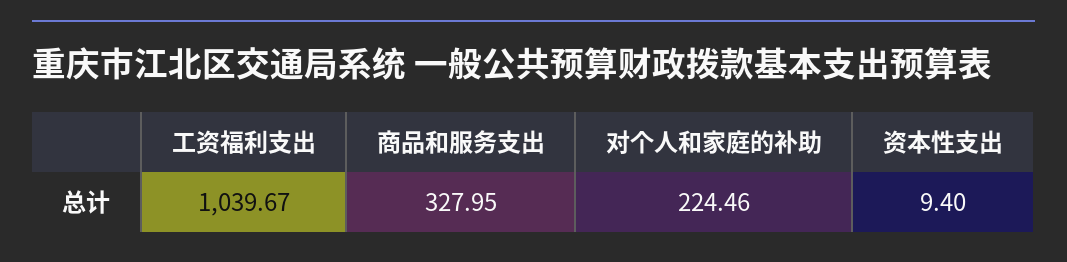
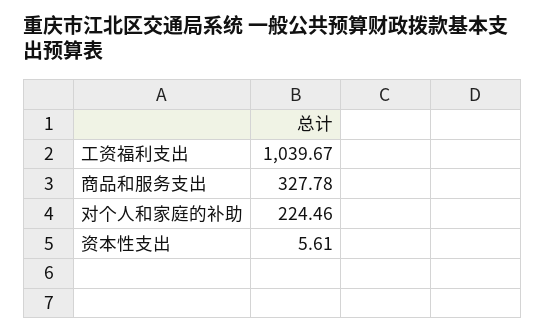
  {
    "工资福利支出": 1039.67,
-   "商品和服务支出": 327.95,
+   "商品和服务支出": 327.78,
    "对个人和家庭的补助": 224.46,
-   "资本性支出": 9.4
+   "资本性支出": 5.61
  }

